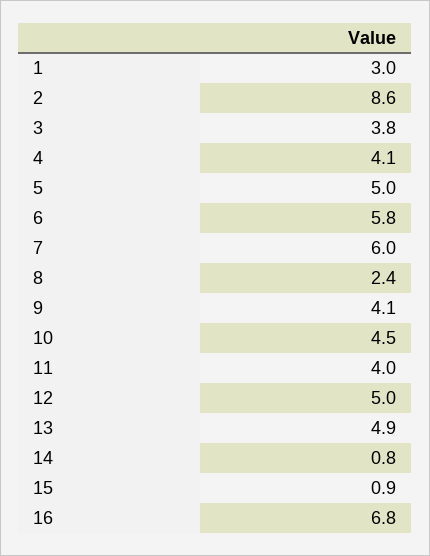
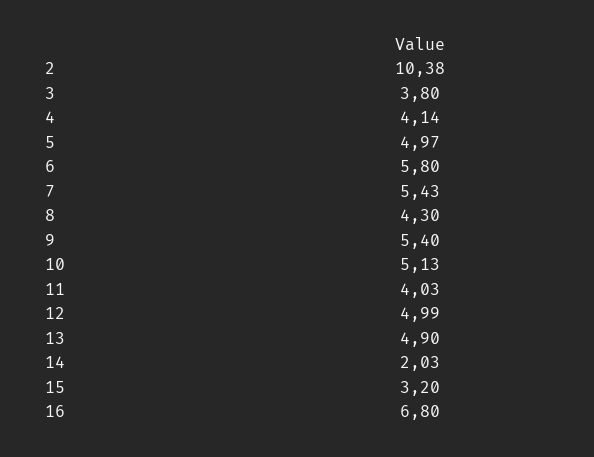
  {
-   "1": 3,
-   "2": 8.6,
+   "2": 10.38,
    "3": 3.8,
    "4": 4.14,
    "5": 4.97,
    "6": 5.8,
-   "7": 6,
+   "7": 5.43,
-   "8": 2.4,
+   "8": 4.3,
-   "9": 4.1,
+   "9": 5.4,
-   "10": 4.5,
+   "10": 5.13,
    "11": 4.03,
    "12": 4.99,
    "13": 4.9,
-   "14": 0.8,
+   "14": 2.03,
-   "15": 0.9,
+   "15": 3.2,
    "16": 6.8
  }

